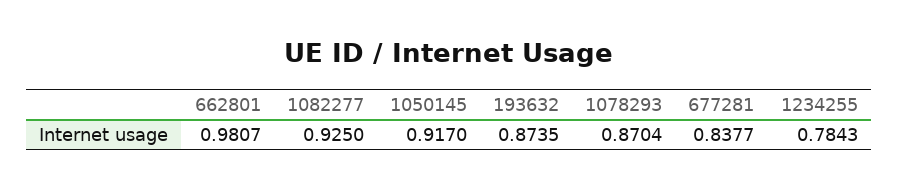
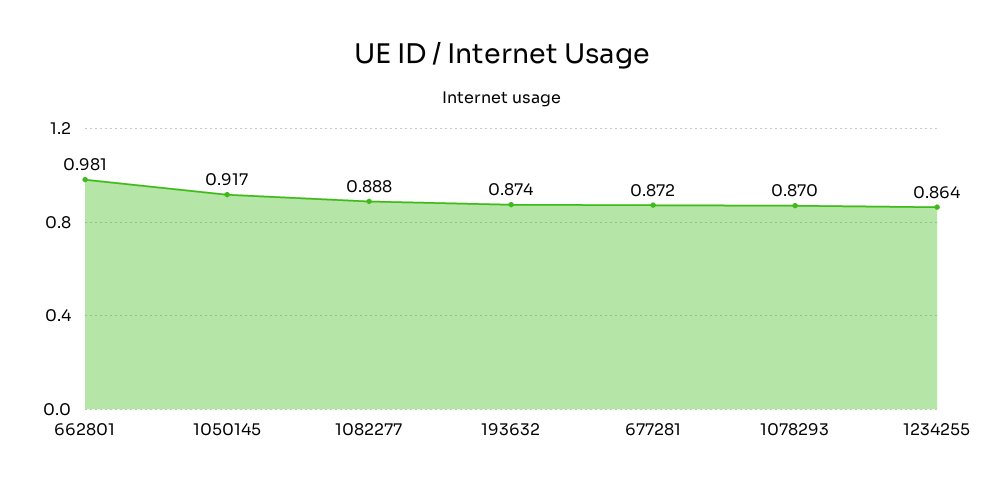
  {
    "662801": 0.9807,
-   "1082277": 0.925,
+   "1082277": 0.888,
    "1050145": 0.917,
    "193632": 0.8735,
    "1078293": 0.8704,
-   "677281": 0.8377,
+   "677281": 0.872,
-   "1234255": 0.7843
+   "1234255": 0.864
  }

